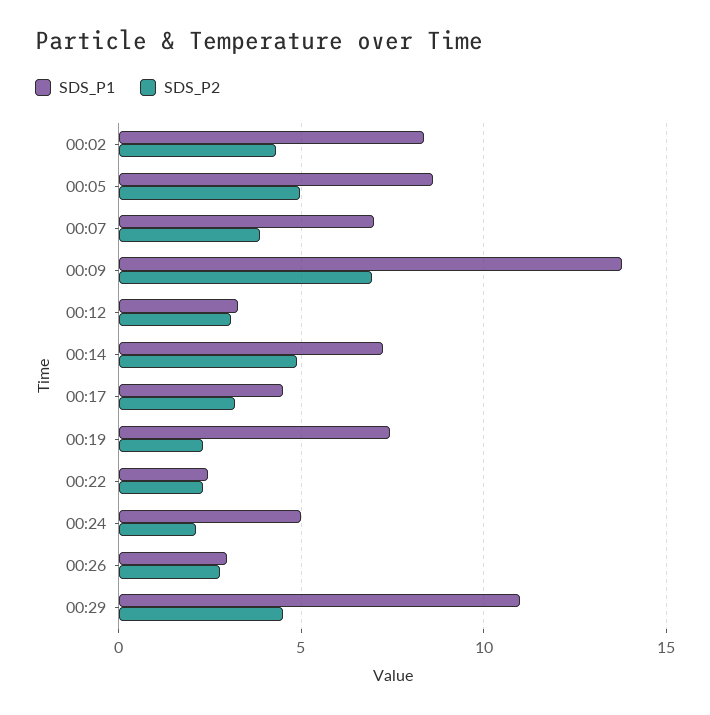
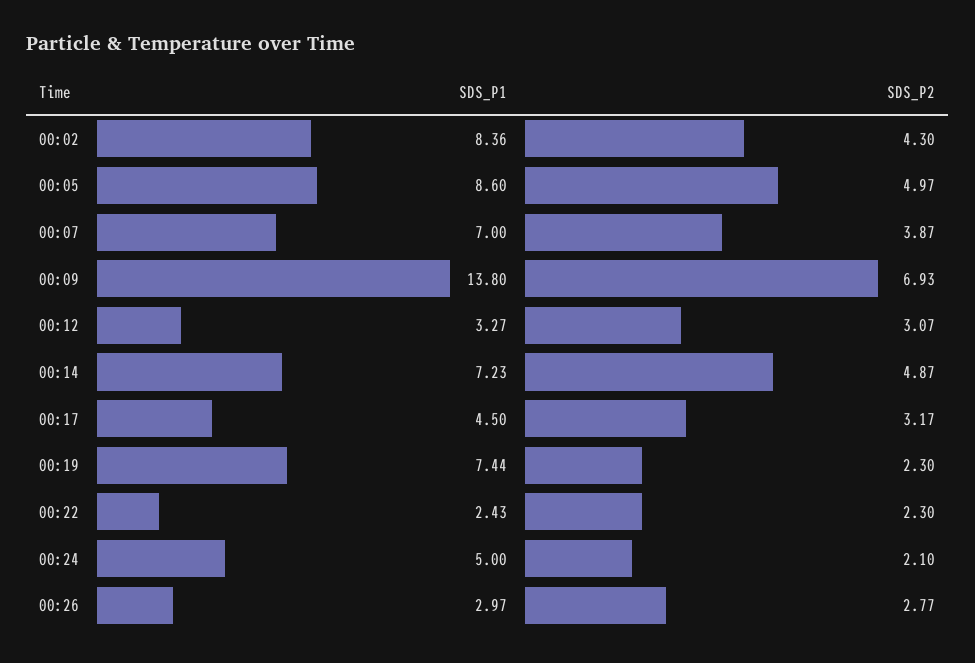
  {
    "SDS_P1": {
      "00:02": 8.36,
      "00:05": 8.6,
      "00:07": 7,
      "00:09": 13.8,
      "00:12": 3.27,
      "00:14": 7.23,
      "00:17": 4.5,
      "00:19": 7.44,
      "00:22": 2.43,
      "00:24": 5,
-     "00:26": 2.97,
+     "00:26": 2.97
-     "00:29": 11
    },
    "SDS_P2": {
      "00:02": 4.3,
      "00:05": 4.97,
      "00:07": 3.87,
      "00:09": 6.93,
      "00:12": 3.07,
      "00:14": 4.87,
      "00:17": 3.17,
      "00:19": 2.3,
      "00:22": 2.3,
      "00:24": 2.1,
-     "00:26": 2.77,
+     "00:26": 2.77
-     "00:29": 4.5
    }
  }

